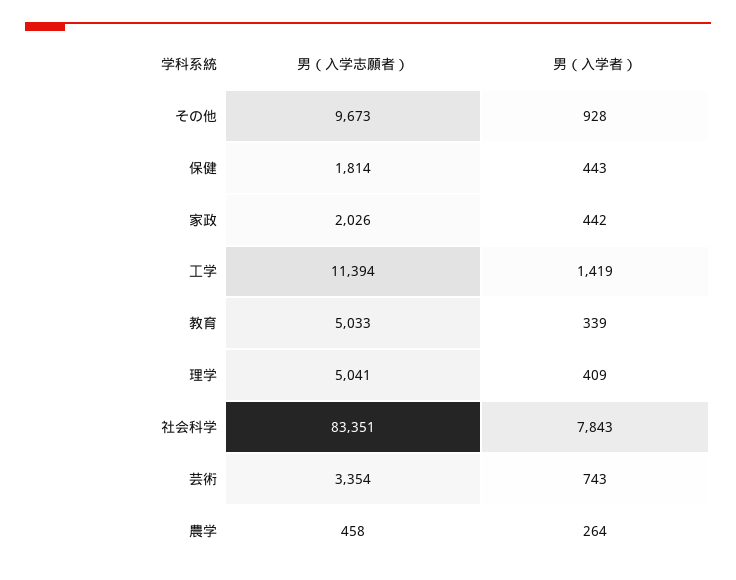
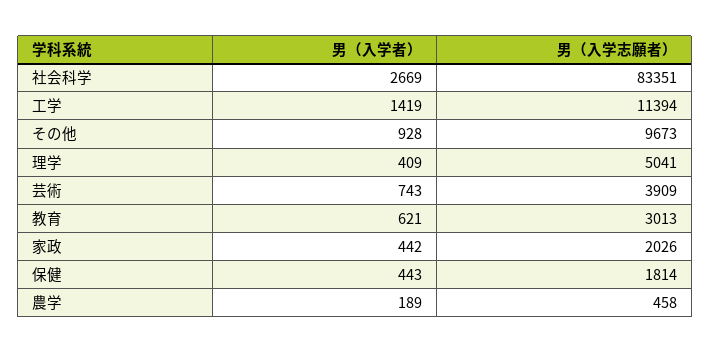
  {
    "男（入学志願者）": {
      "その他": 9673,
      "保健": 1814,
      "家政": 2026,
      "工学": 11394,
-     "教育": 5033,
+     "教育": 3013,
      "理学": 5041,
      "社会科学": 83351,
-     "芸術": 3354,
+     "芸術": 3909,
      "農学": 458
    },
    "男（入学者）": {
      "その他": 928,
      "保健": 443,
      "家政": 442,
      "工学": 1419,
-     "教育": 339,
+     "教育": 621,
      "理学": 409,
-     "社会科学": 7843,
+     "社会科学": 2669,
      "芸術": 743,
-     "農学": 264
+     "農学": 189
    }
  }

